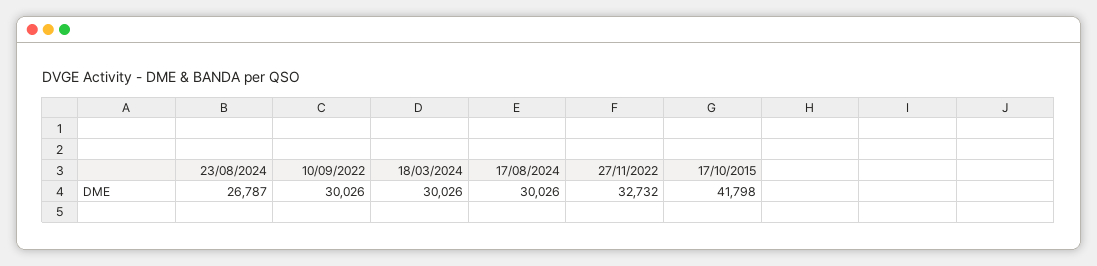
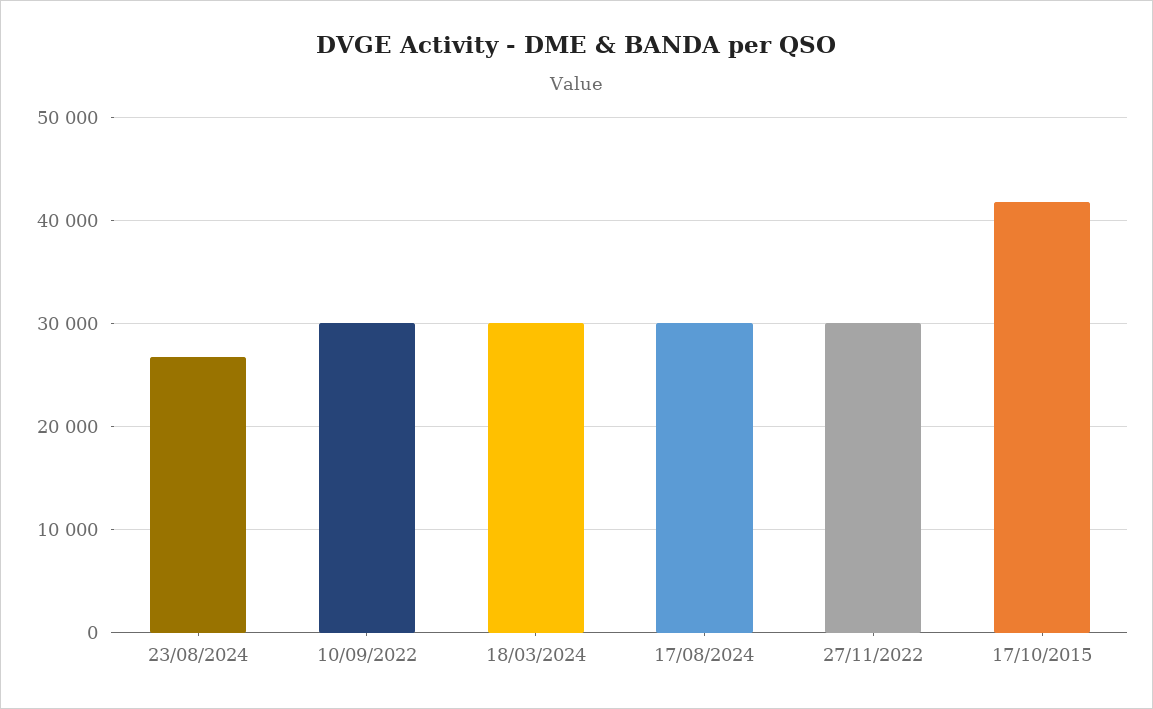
  {
    "23/08/2024": 26787,
    "10/09/2022": 30026,
    "18/03/2024": 30026,
    "17/08/2024": 30026,
-   "27/11/2022": 32732,
+   "27/11/2022": 30000,
    "17/10/2015": 41798
  }

